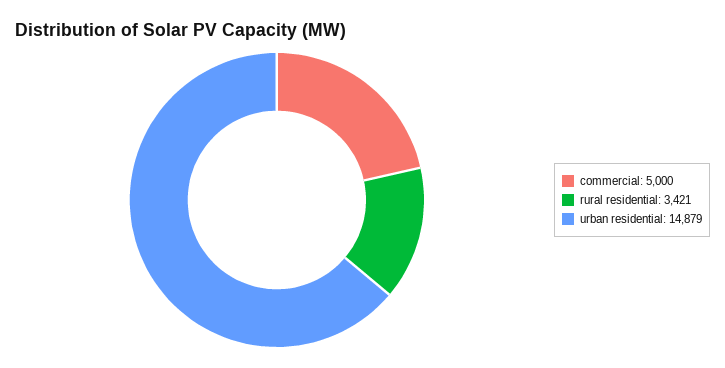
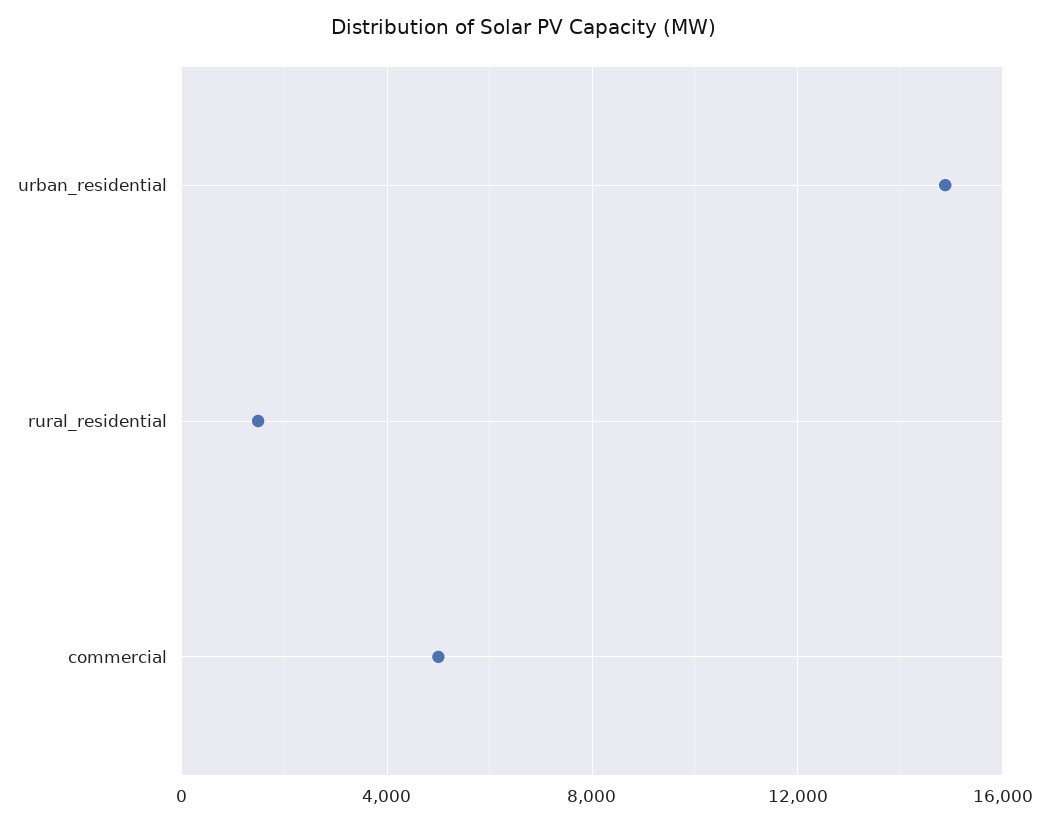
  {
    "commercial": 5000,
-   "rural residential": 3421,
+   "rural residential": 1500,
    "urban residential": 14879
  }

